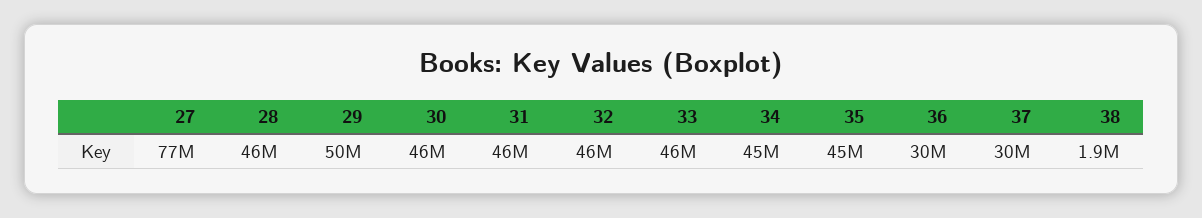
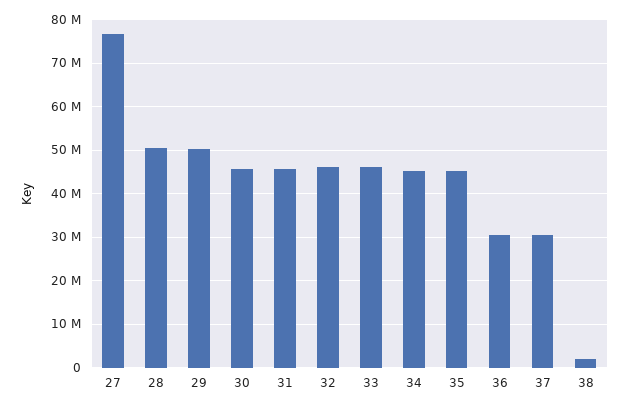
  {
    "27": 77000000,
-   "28": 46000000,
+   "28": 50000000,
    "29": 50000000,
    "30": 46000000,
    "31": 46000000,
    "32": 46000000,
    "33": 46000000,
    "34": 45000000,
    "35": 45000000,
    "36": 30000000,
    "37": 30000000,
    "38": 1900000
  }

